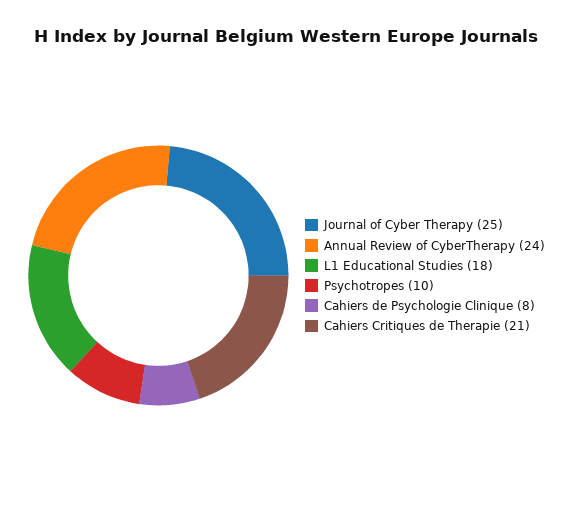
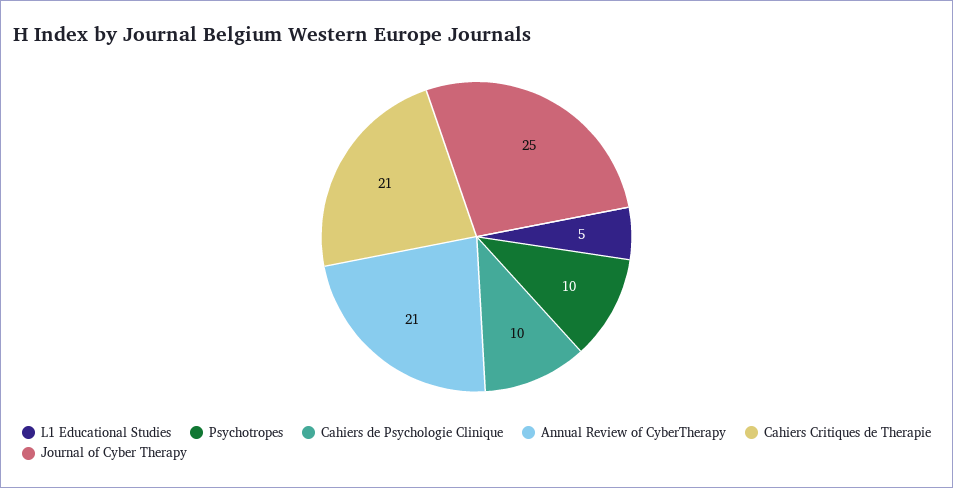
  {
    "Journal of Cyber Therapy": 25,
-   "Annual Review of CyberTherapy": 24,
+   "Annual Review of CyberTherapy": 21,
-   "L1 Educational Studies": 18,
+   "L1 Educational Studies": 5,
    "Psychotropes": 10,
-   "Cahiers de Psychologie Clinique": 8,
+   "Cahiers de Psychologie Clinique": 10,
    "Cahiers Critiques de Therapie": 21
  }

